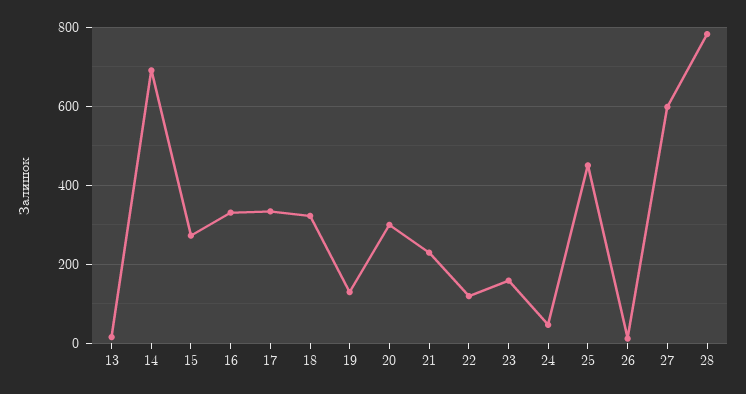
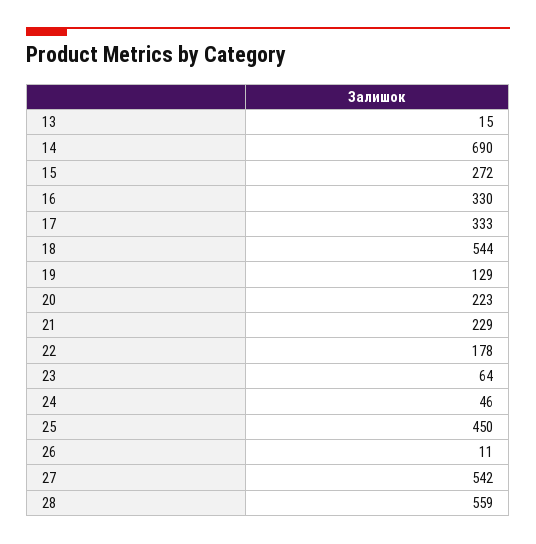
  {
    "13": 15,
    "14": 690,
    "15": 272,
    "16": 330,
    "17": 333,
-   "18": 320,
+   "18": 544,
    "19": 129,
-   "20": 300,
+   "20": 223,
    "21": 229,
-   "22": 120,
+   "22": 178,
-   "23": 160,
+   "23": 64,
    "24": 46,
    "25": 450,
    "26": 11,
-   "27": 600,
+   "27": 542,
-   "28": 780
+   "28": 559
  }

